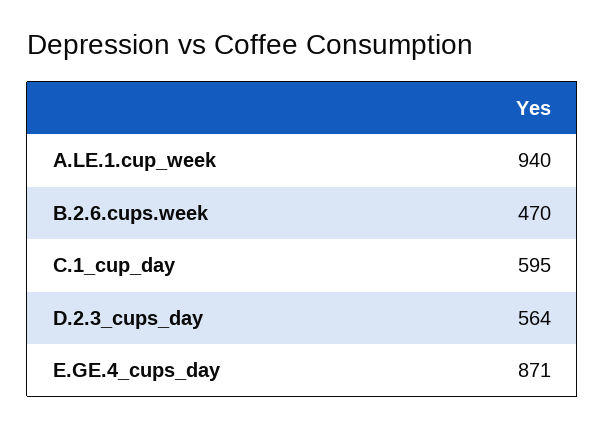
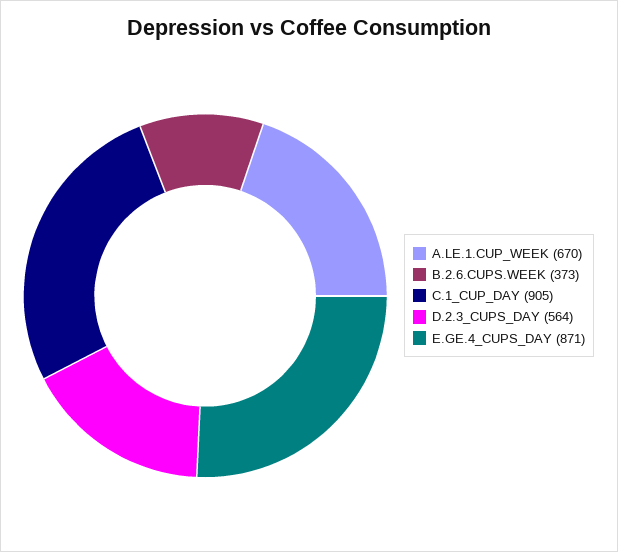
  {
-   "A.LE.1.cup_week": 940,
+   "A.LE.1.cup_week": 670,
-   "B.2.6.cups.week": 470,
+   "B.2.6.cups.week": 373,
-   "C.1_cup_day": 595,
+   "C.1_cup_day": 905,
    "D.2.3_cups_day": 564,
    "E.GE.4_cups_day": 871
  }

